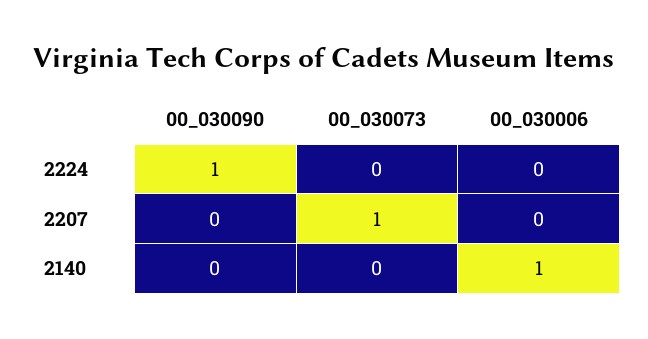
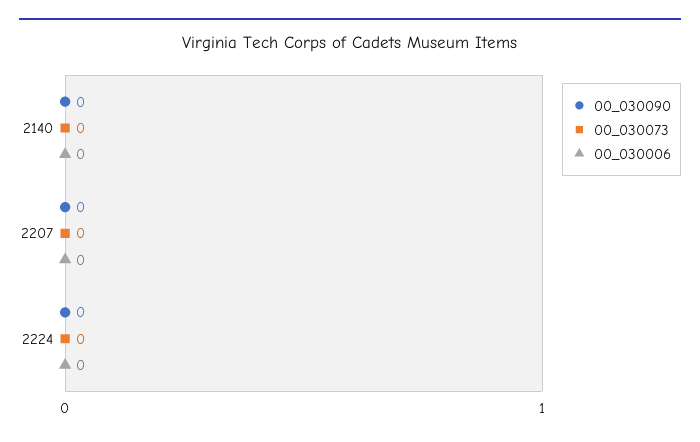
  {
    "00_030090": {
-     "2224": 1,
+     "2224": 0,
      "2207": 0,
      "2140": 0
    },
    "00_030073": {
      "2224": 0,
-     "2207": 1,
+     "2207": 0,
      "2140": 0
    },
    "00_030006": {
      "2224": 0,
      "2207": 0,
-     "2140": 1
+     "2140": 0
    }
  }

